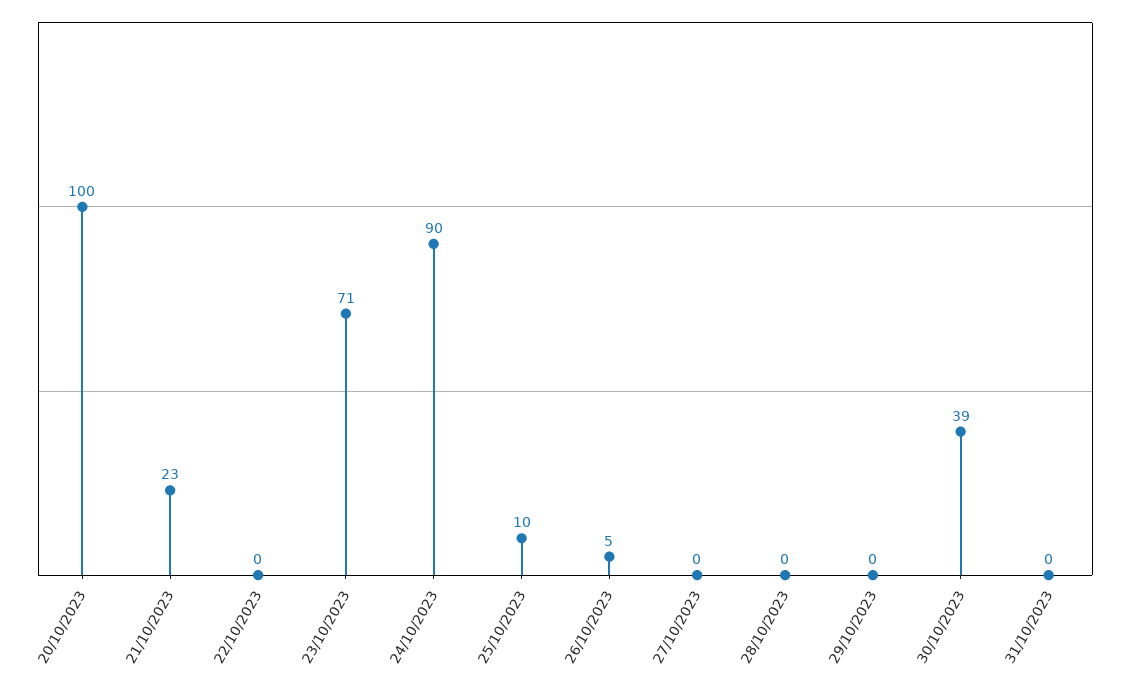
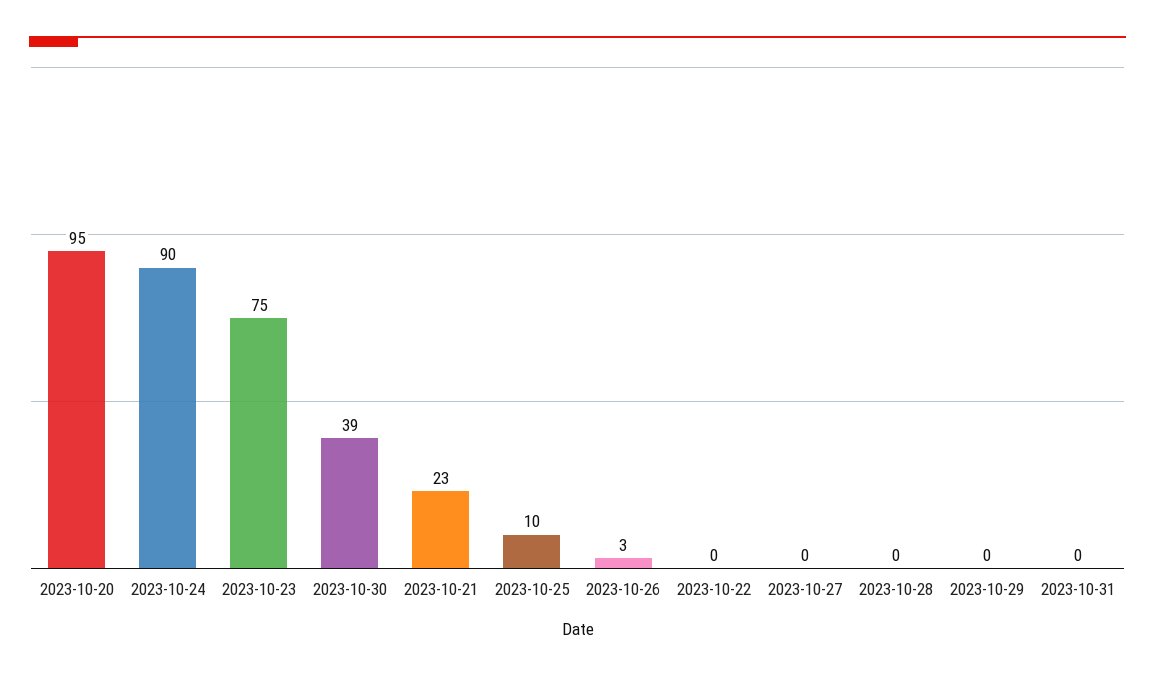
  {
-   "20/10/2023": 100,
+   "20/10/2023": 95,
    "21/10/2023": 23,
    "22/10/2023": 0,
-   "23/10/2023": 71,
+   "23/10/2023": 75,
    "24/10/2023": 90,
    "25/10/2023": 10,
-   "26/10/2023": 5,
+   "26/10/2023": 3,
    "27/10/2023": 0,
    "28/10/2023": 0,
    "29/10/2023": 0,
    "30/10/2023": 39,
    "31/10/2023": 0
  }

